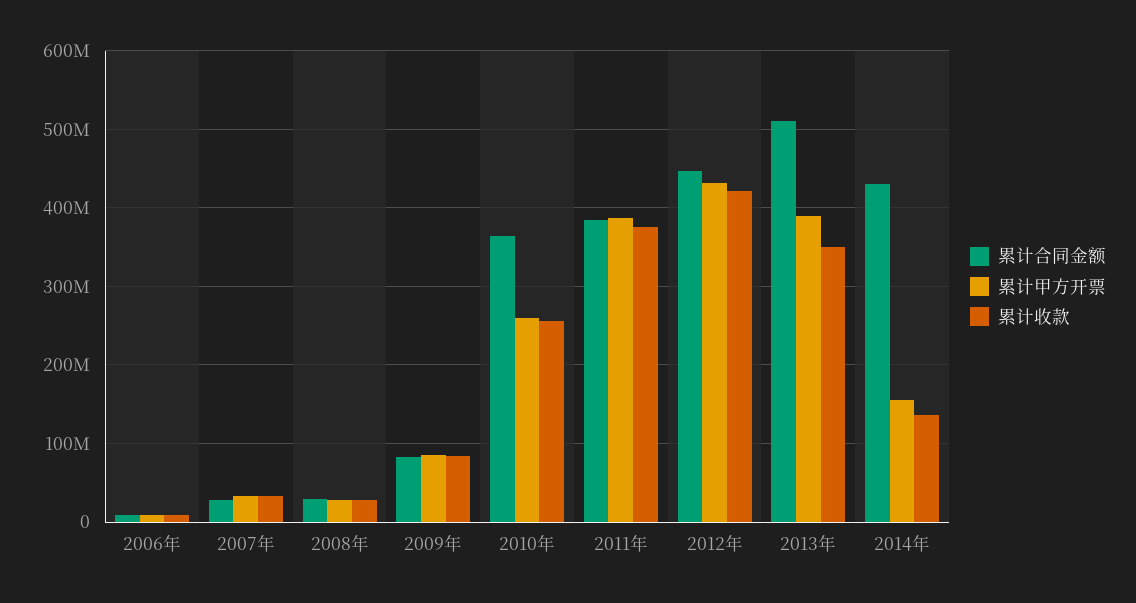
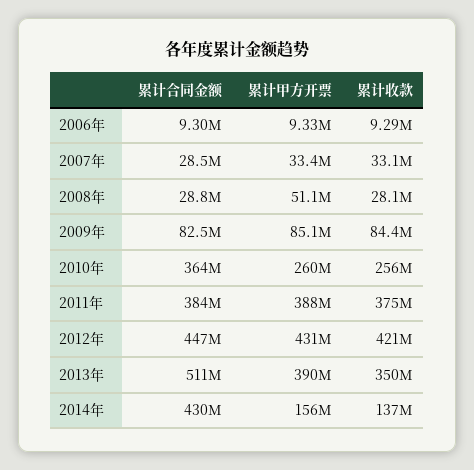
  {
    "累计合同金额": {
      "2006年": 9300000,
      "2007年": 28500000,
      "2008年": 28800000,
      "2009年": 82500000,
      "2010年": 364000000,
      "2011年": 384000000,
      "2012年": 447000000,
      "2013年": 511000000,
      "2014年": 430000000
    },
    "累计甲方开票": {
      "2006年": 9330000,
      "2007年": 33400000,
-     "2008年": 30000000,
+     "2008年": 51100000,
      "2009年": 85100000,
      "2010年": 260000000,
      "2011年": 388000000,
      "2012年": 431000000,
      "2013年": 390000000,
      "2014年": 156000000
    },
    "累计收款": {
      "2006年": 9290000,
      "2007年": 33100000,
      "2008年": 28100000,
      "2009年": 84400000,
      "2010年": 256000000,
      "2011年": 375000000,
      "2012年": 421000000,
      "2013年": 350000000,
      "2014年": 137000000
    }
  }

